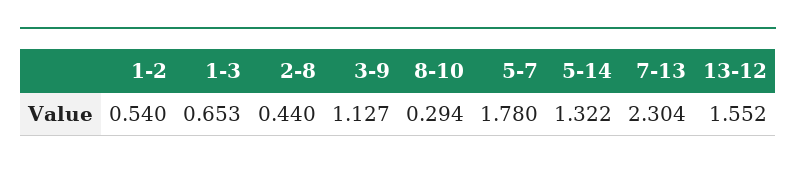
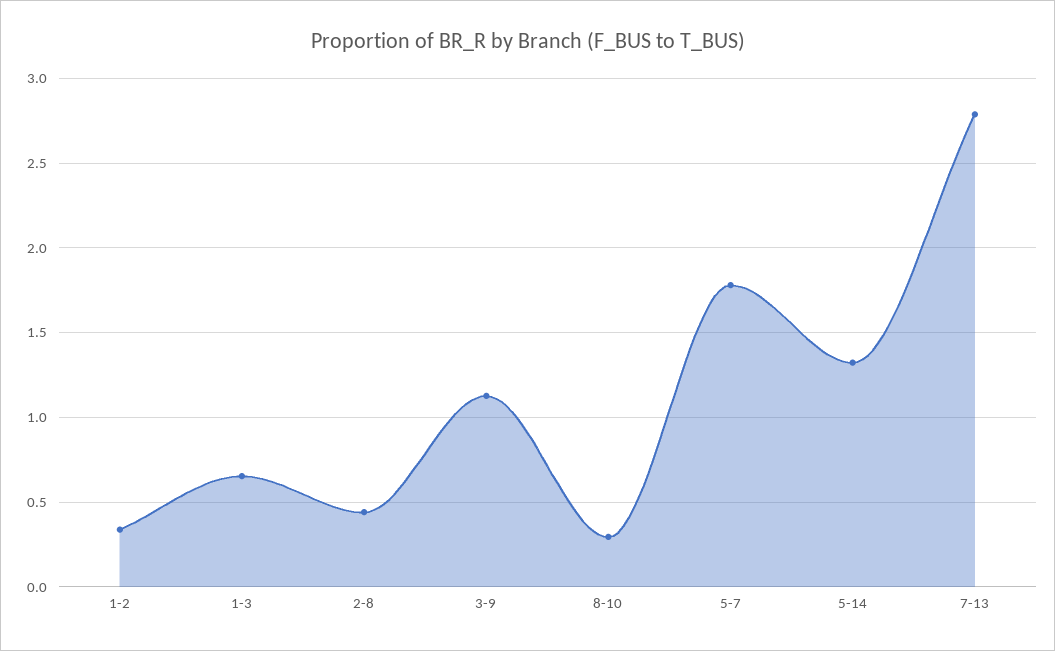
  {
-   "1-2": 0.54,
+   "1-2": 0.35,
    "1-3": 0.653,
    "2-8": 0.44,
    "3-9": 1.127,
    "8-10": 0.294,
    "5-7": 1.78,
    "5-14": 1.322,
-   "7-13": 2.304,
+   "7-13": 2.8
-   "13-12": 1.552
  }

